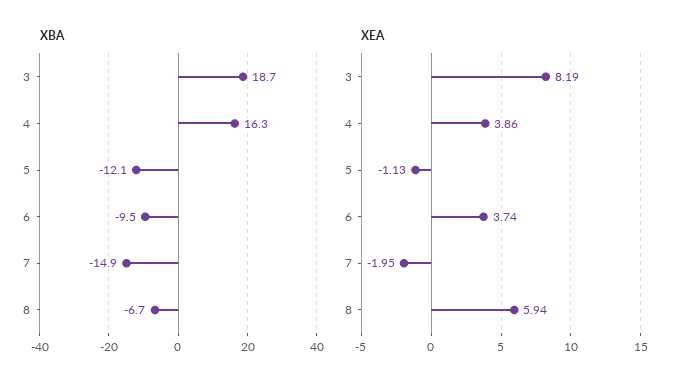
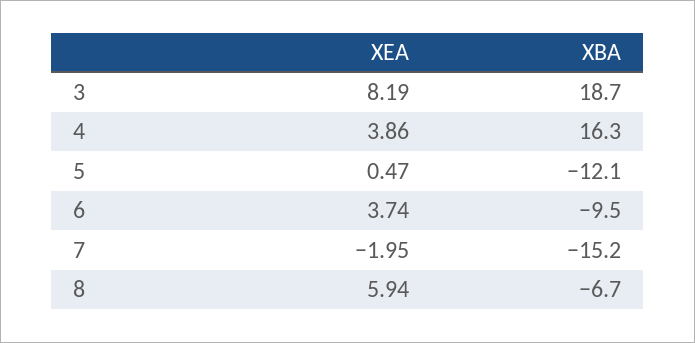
  {
    "XBA": {
      "3": 18.7,
      "4": 16.3,
      "5": -12.1,
      "6": -9.5,
-     "7": -14.9,
+     "7": -15.2,
      "8": -6.7
    },
    "XEA": {
      "3": 8.19,
      "4": 3.86,
-     "5": -1.13,
+     "5": 0.47,
      "6": 3.74,
      "7": -1.95,
      "8": 5.94
    }
  }

